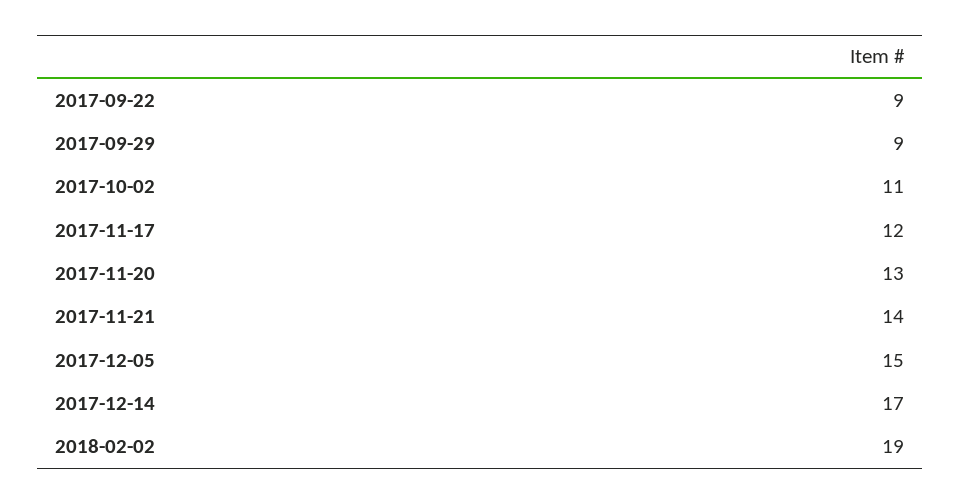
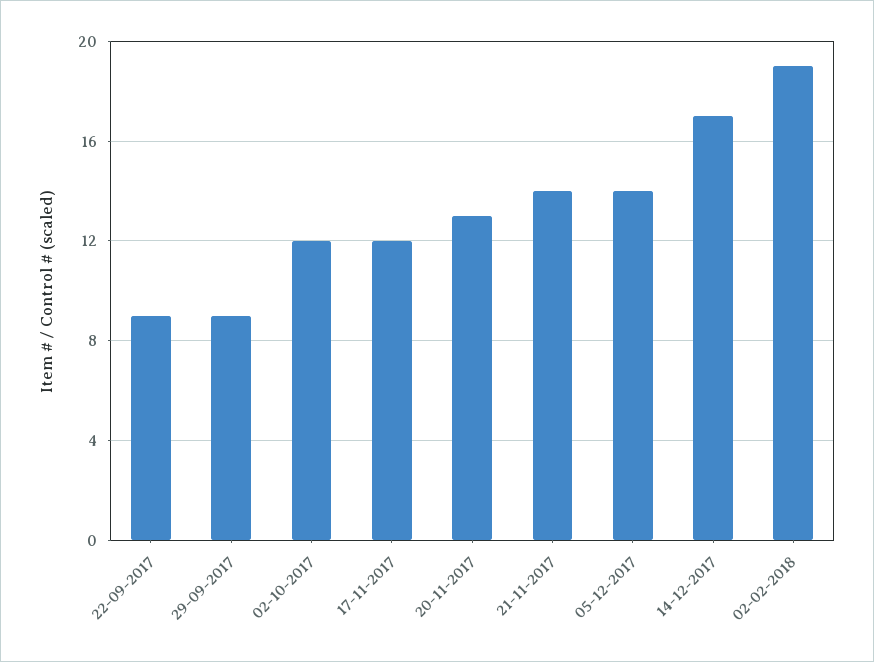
  {
    "2017-09-22": 9,
    "2017-09-29": 9,
-   "2017-10-02": 11,
+   "2017-10-02": 12,
    "2017-11-17": 12,
    "2017-11-20": 13,
    "2017-11-21": 14,
-   "2017-12-05": 15,
+   "2017-12-05": 14,
    "2017-12-14": 17,
    "2018-02-02": 19
  }

